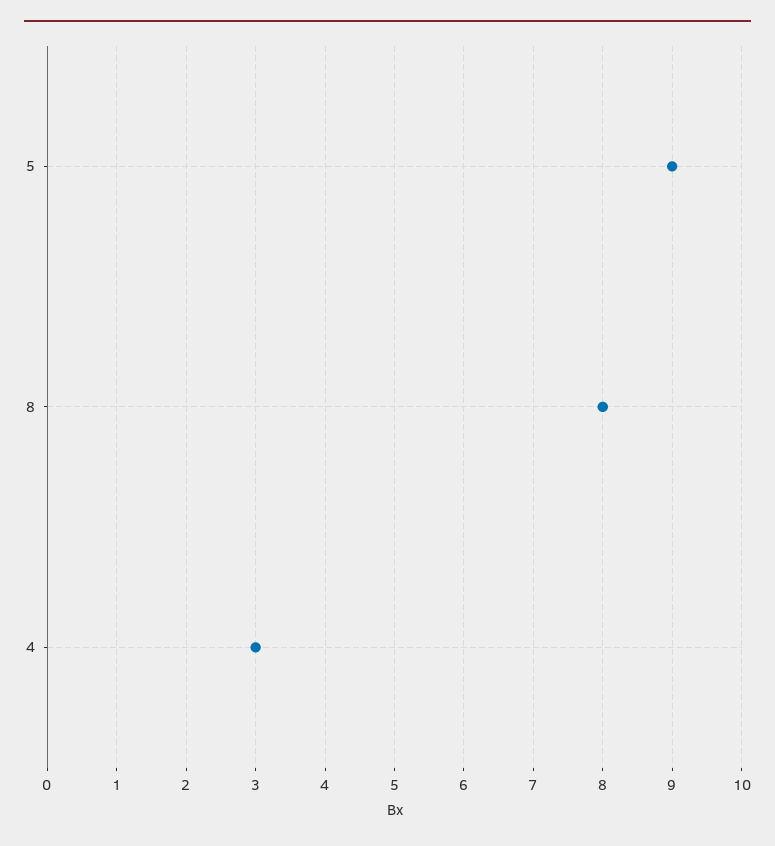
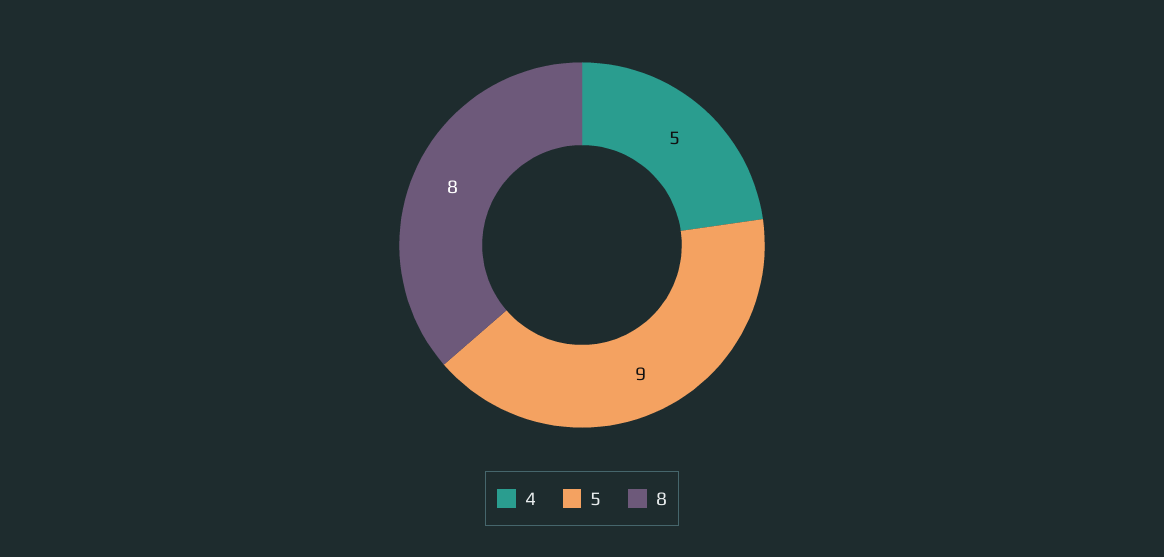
  {
    "5": 9,
    "8": 8,
-   "4": 3
+   "4": 5
  }

